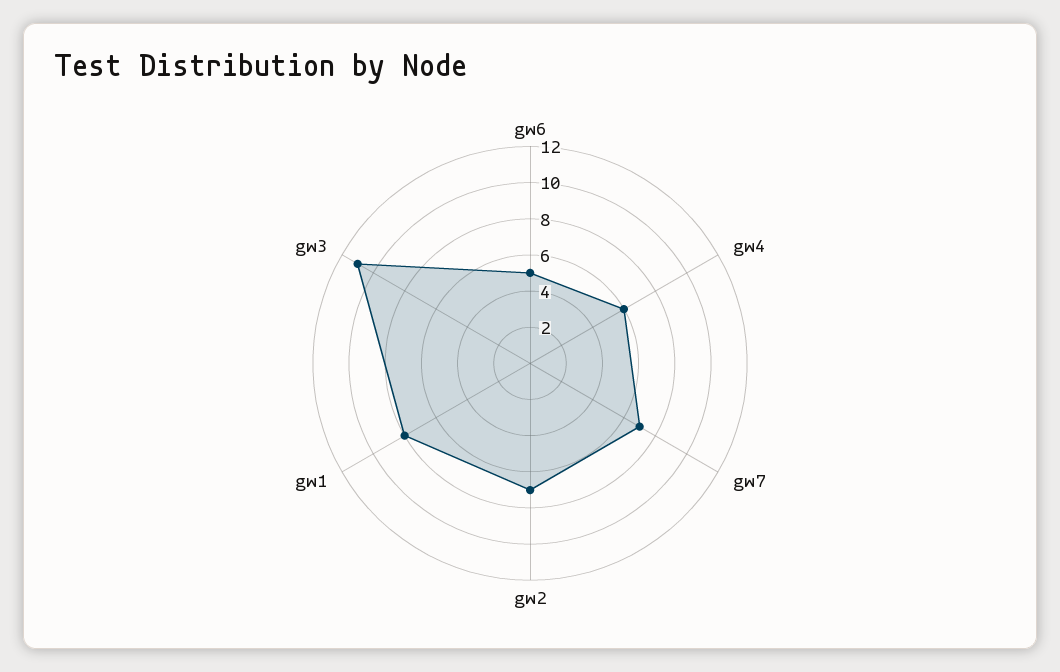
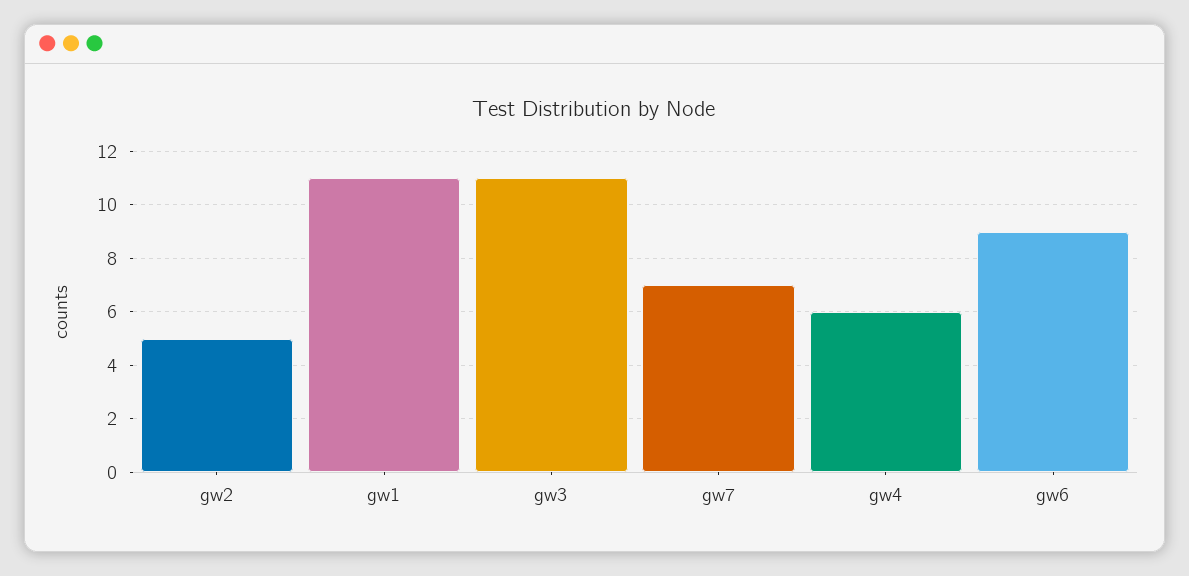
  {
-   "gw6": 5,
+   "gw6": 9,
    "gw4": 6,
    "gw7": 7,
-   "gw2": 7,
+   "gw2": 5,
-   "gw1": 8,
+   "gw1": 11,
    "gw3": 11
  }

